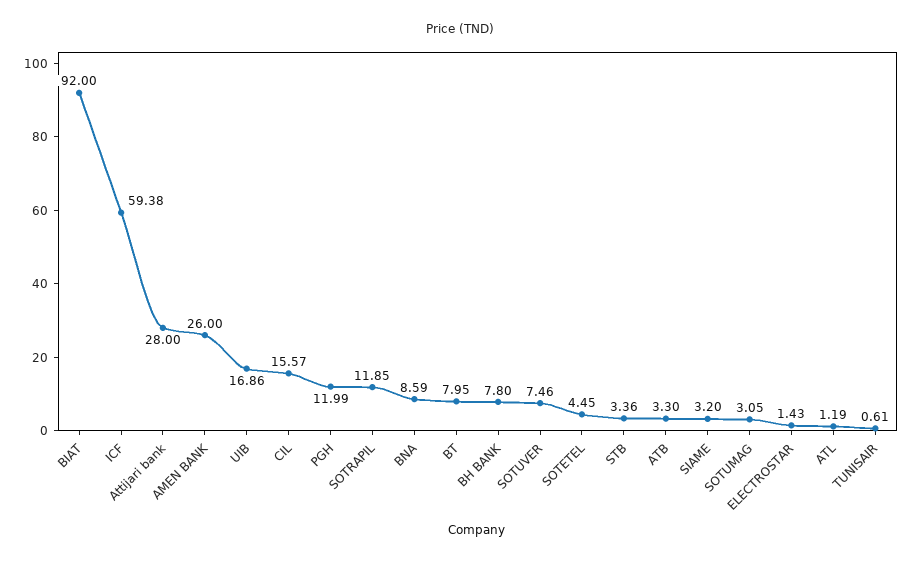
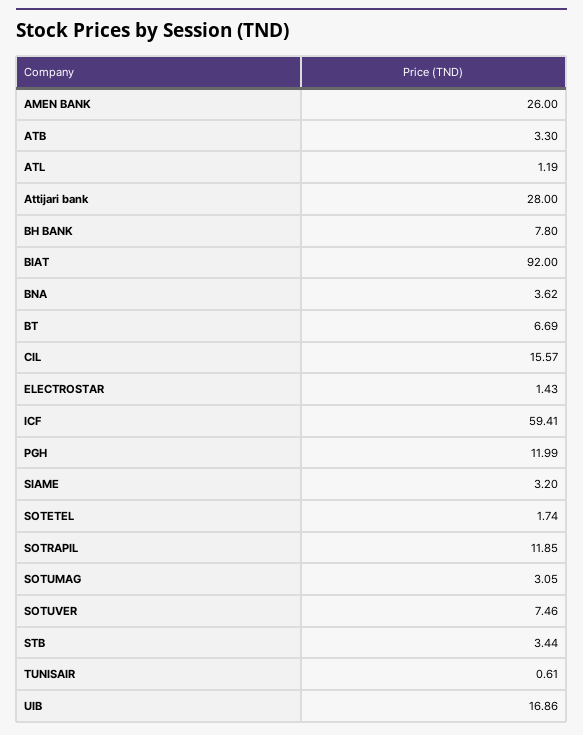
  {
    "BIAT": 92,
-   "ICF": 59.38,
+   "ICF": 59.41,
    "Attijari bank": 28,
    "AMEN BANK": 26,
    "UIB": 16.86,
    "CIL": 15.57,
    "PGH": 11.99,
    "SOTRAPIL": 11.85,
-   "BNA": 8.59,
+   "BNA": 3.62,
-   "BT": 7.95,
+   "BT": 6.69,
    "BH BANK": 7.8,
    "SOTUVER": 7.46,
-   "SOTETEL": 4.45,
+   "SOTETEL": 1.74,
-   "STB": 3.36,
+   "STB": 3.44,
    "ATB": 3.3,
    "SIAME": 3.2,
    "SOTUMAG": 3.05,
    "ELECTROSTAR": 1.43,
    "ATL": 1.19,
    "TUNISAIR": 0.61
  }

